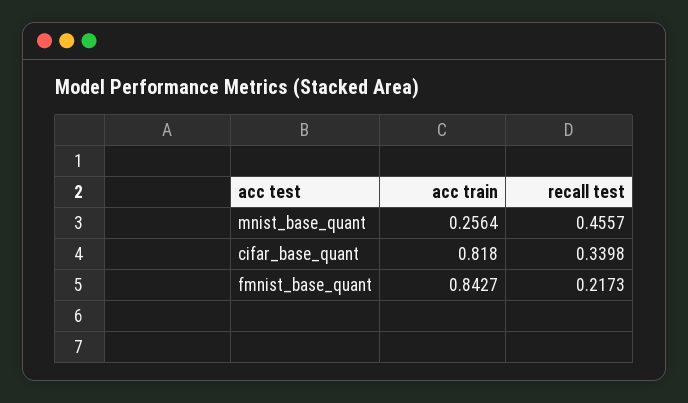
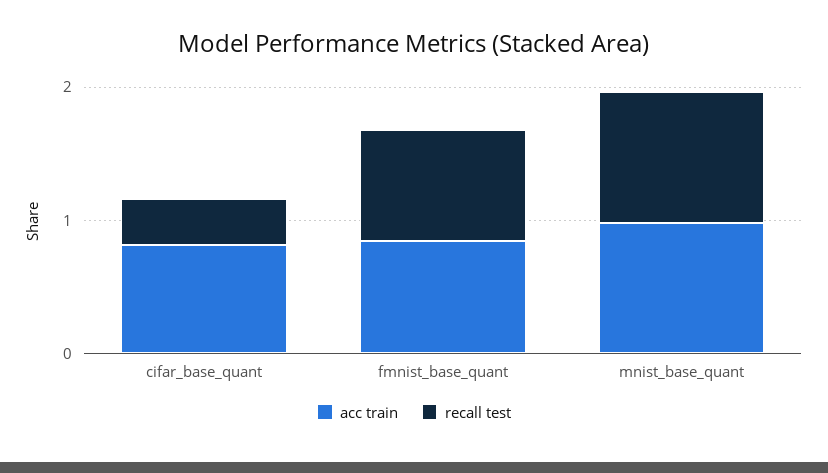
  {
    "acc train": {
-     "mnist_base_quant": 0.2564,
+     "mnist_base_quant": 1,
      "cifar_base_quant": 0.818,
      "fmnist_base_quant": 0.8427
    },
    "recall test": {
-     "mnist_base_quant": 0.4557,
+     "mnist_base_quant": 1,
      "cifar_base_quant": 0.3398,
-     "fmnist_base_quant": 0.2173
+     "fmnist_base_quant": 0.8
    }
  }

